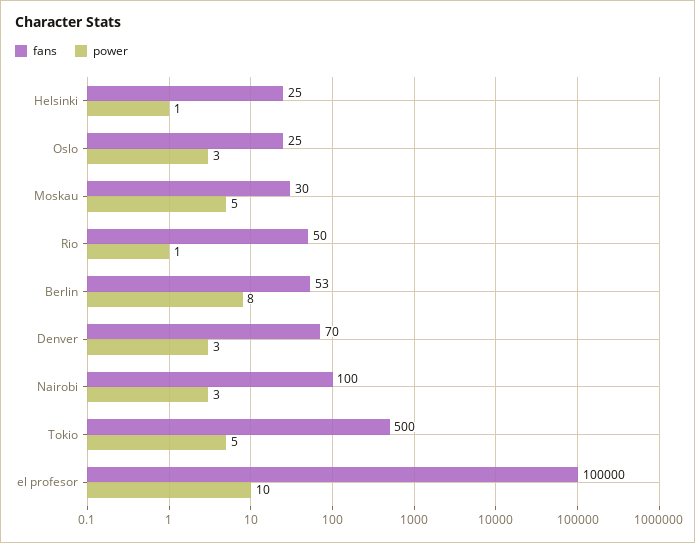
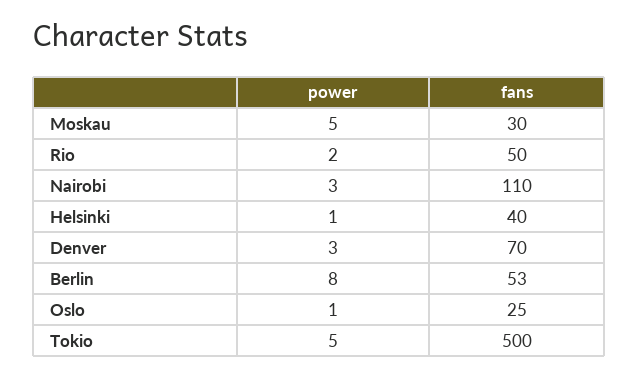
  {
    "fans": {
-     "Helsinki": 25,
+     "Helsinki": 40,
      "Oslo": 25,
      "Moskau": 30,
      "Rio": 50,
      "Berlin": 53,
      "Denver": 70,
-     "Nairobi": 100,
+     "Nairobi": 110,
-     "Tokio": 500,
+     "Tokio": 500
-     "el profesor": 100000
    },
    "power": {
      "Helsinki": 1,
-     "Oslo": 3,
+     "Oslo": 1,
      "Moskau": 5,
-     "Rio": 1,
+     "Rio": 2,
      "Berlin": 8,
      "Denver": 3,
      "Nairobi": 3,
-     "Tokio": 5,
+     "Tokio": 5
-     "el profesor": 10
    }
  }

